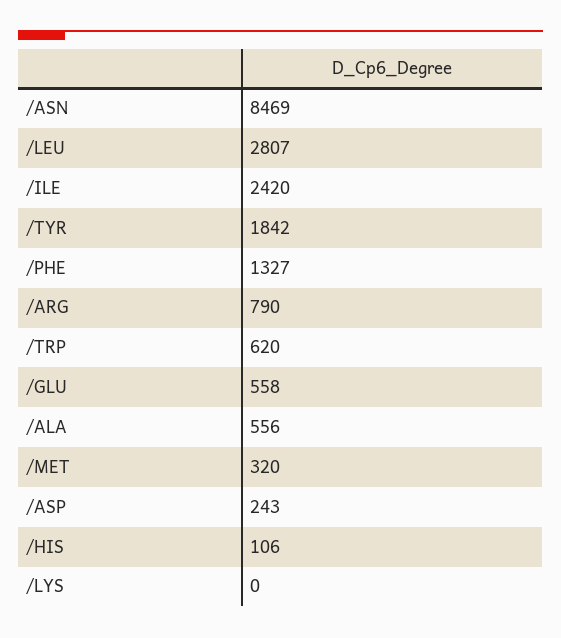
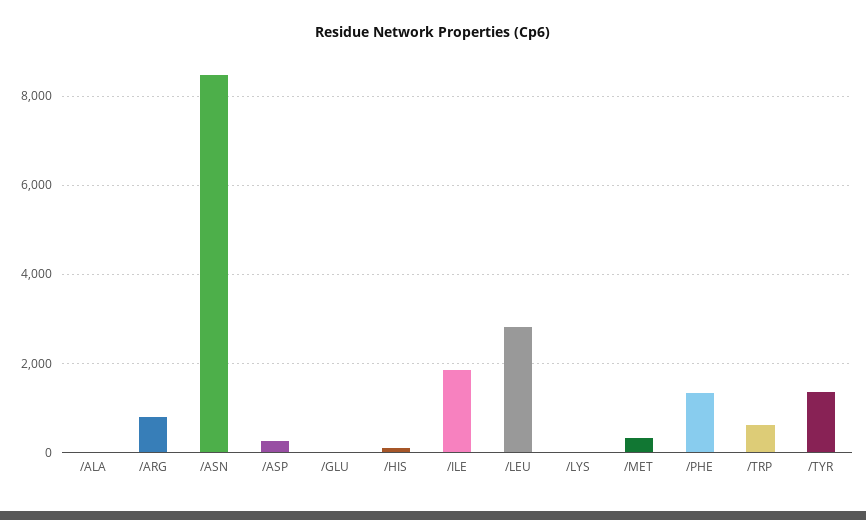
  {
    "/ASN": 8469,
    "/LEU": 2807,
-   "/ILE": 2420,
+   "/ILE": 1800,
-   "/TYR": 1842,
+   "/TYR": 1400,
    "/PHE": 1327,
    "/ARG": 790,
    "/TRP": 620,
-   "/GLU": 558,
+   "/GLU": 0,
-   "/ALA": 556,
+   "/ALA": 0,
    "/MET": 320,
    "/ASP": 243,
    "/HIS": 106,
    "/LYS": 0
  }

